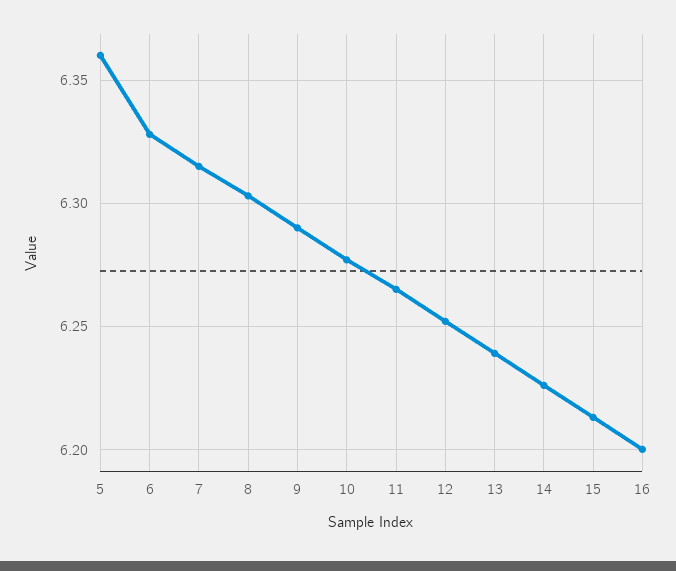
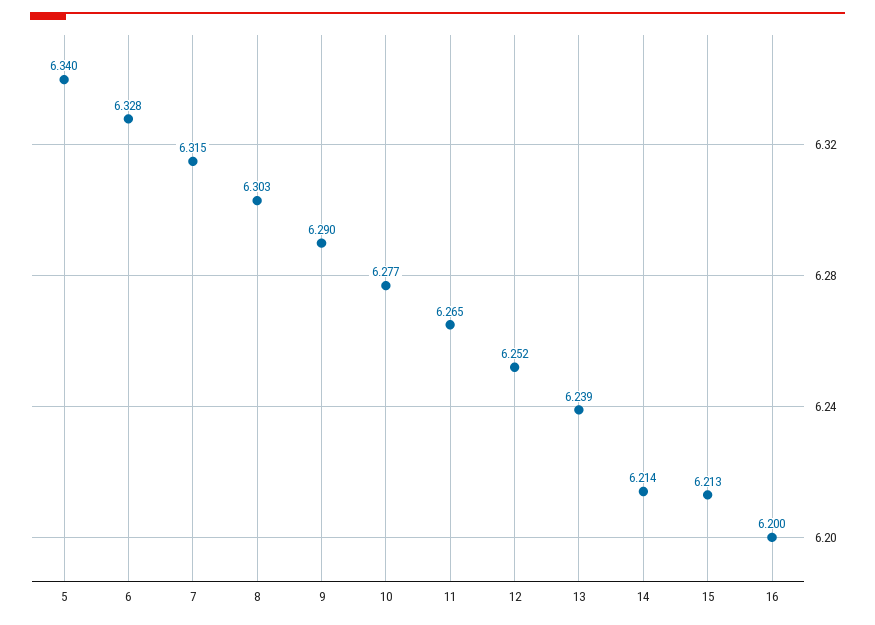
  {
-   "5": 6.36,
+   "5": 6.34,
    "6": 6.328,
    "7": 6.315,
    "8": 6.303,
    "9": 6.29,
    "10": 6.277,
    "11": 6.265,
    "12": 6.252,
    "13": 6.239,
-   "14": 6.225,
+   "14": 6.214,
    "15": 6.213,
    "16": 6.2
  }

